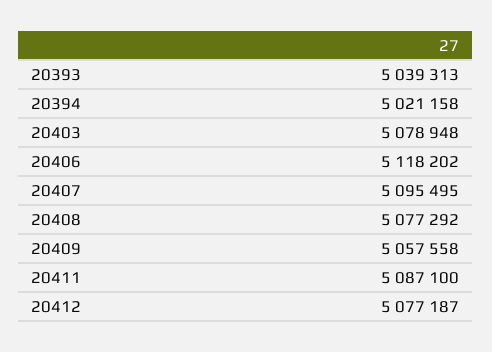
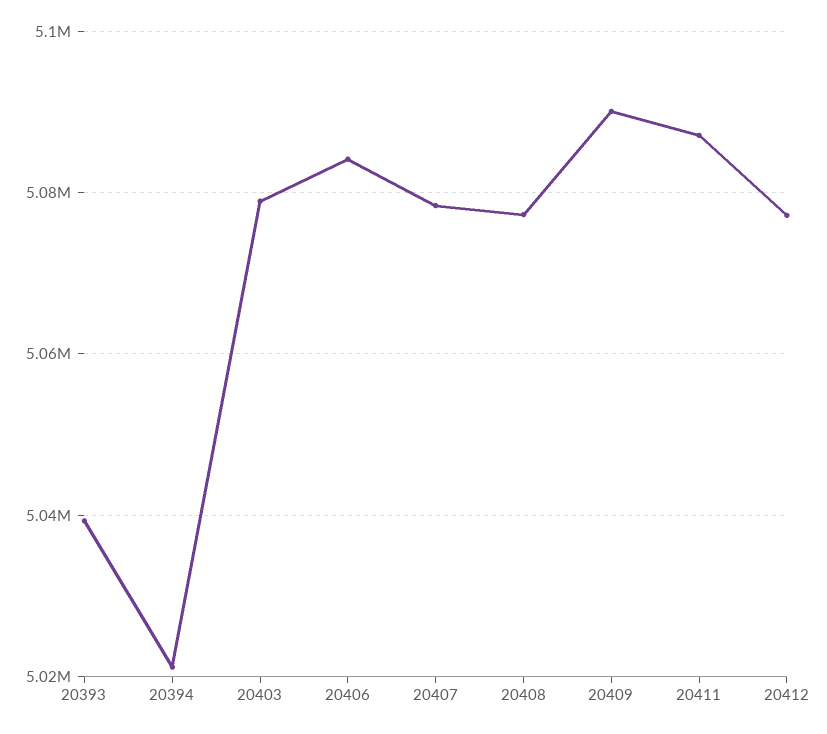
  {
    "20393": 5039313,
    "20394": 5021158,
    "20403": 5078948,
-   "20406": 5118202,
+   "20406": 5084000,
-   "20407": 5095495,
+   "20407": 5078000,
    "20408": 5077292,
-   "20409": 5057558,
+   "20409": 5090000,
    "20411": 5087100,
    "20412": 5077187
  }

